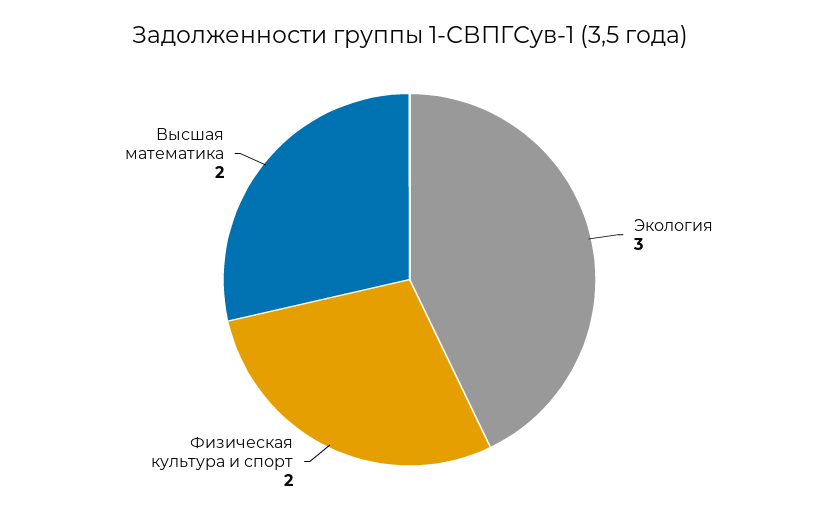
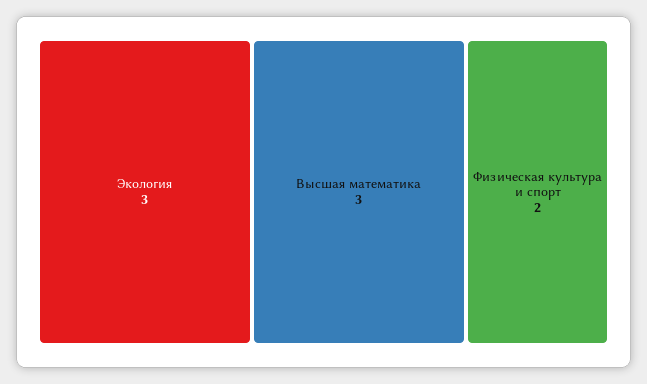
  {
    "Экология": 3,
    "Физическая культура и спорт": 2,
-   "Высшая математика": 2
+   "Высшая математика": 3
  }

